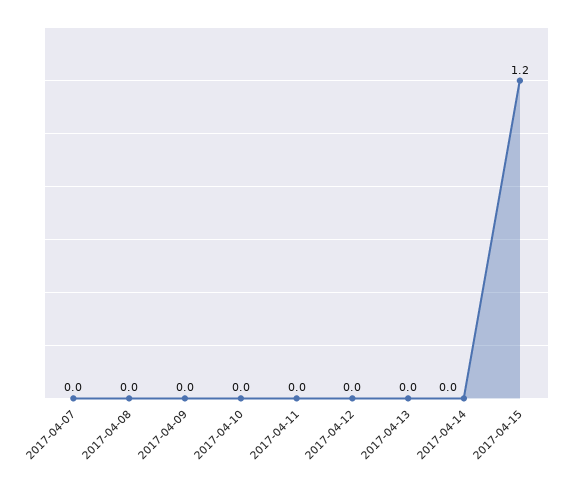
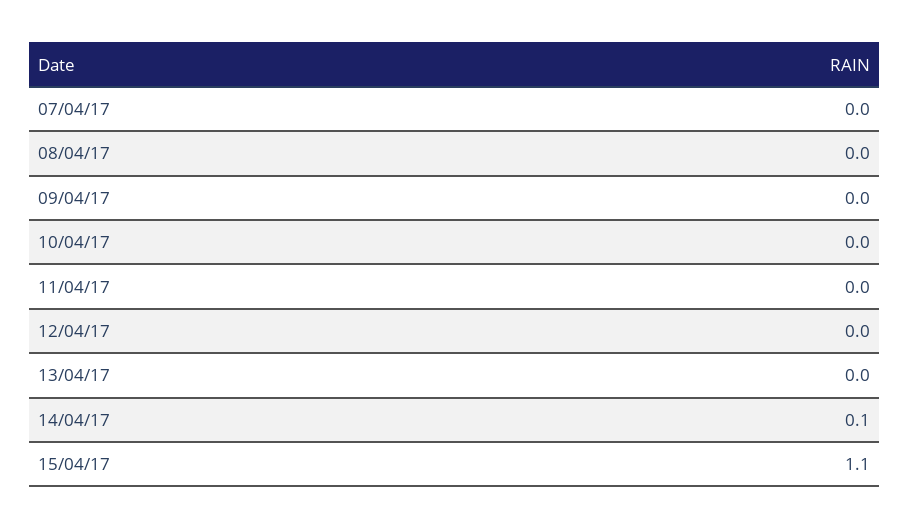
  {
    "2017-04-07": 0,
    "2017-04-08": 0,
    "2017-04-09": 0,
    "2017-04-10": 0,
    "2017-04-11": 0,
    "2017-04-12": 0,
    "2017-04-13": 0,
-   "2017-04-14": 0,
+   "2017-04-14": 0.1,
-   "2017-04-15": 1.2
+   "2017-04-15": 1.1
  }

